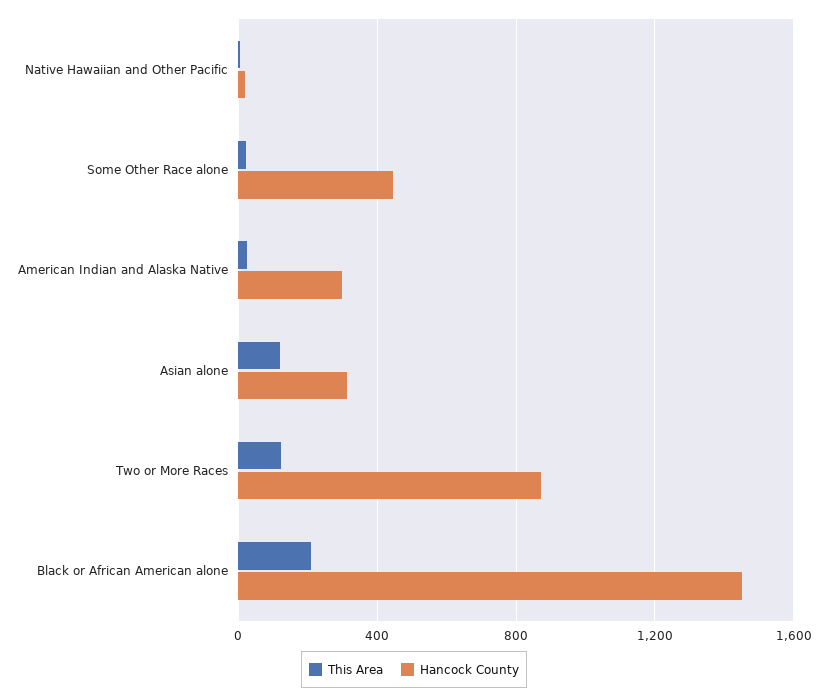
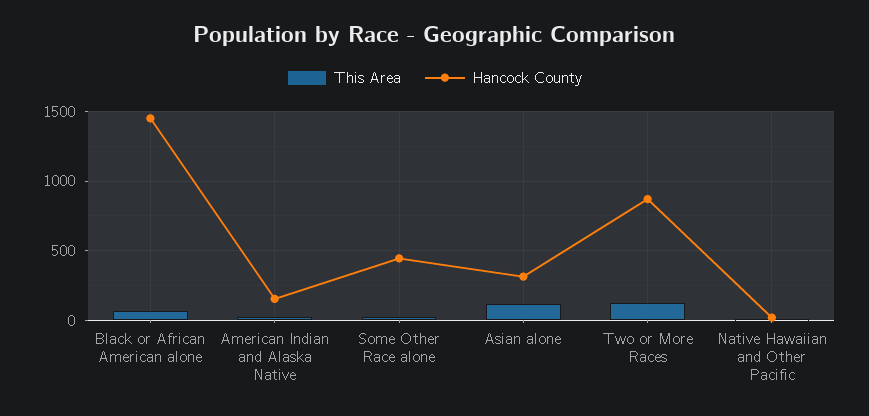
  {
    "This Area": {
      "Native Hawaiian and Other Pacific": 0,
      "Some Other Race alone": 0,
      "American Indian and Alaska Native": 0,
      "Asian alone": 100,
      "Two or More Races": 100,
-     "Black or African American alone": 200
+     "Black or African American alone": 50
    },
    "Hancock County": {
      "Native Hawaiian and Other Pacific": 0,
      "Some Other Race alone": 450,
-     "American Indian and Alaska Native": 300,
+     "American Indian and Alaska Native": 150,
      "Asian alone": 300,
      "Two or More Races": 850,
      "Black or African American alone": 1450
    }
  }

